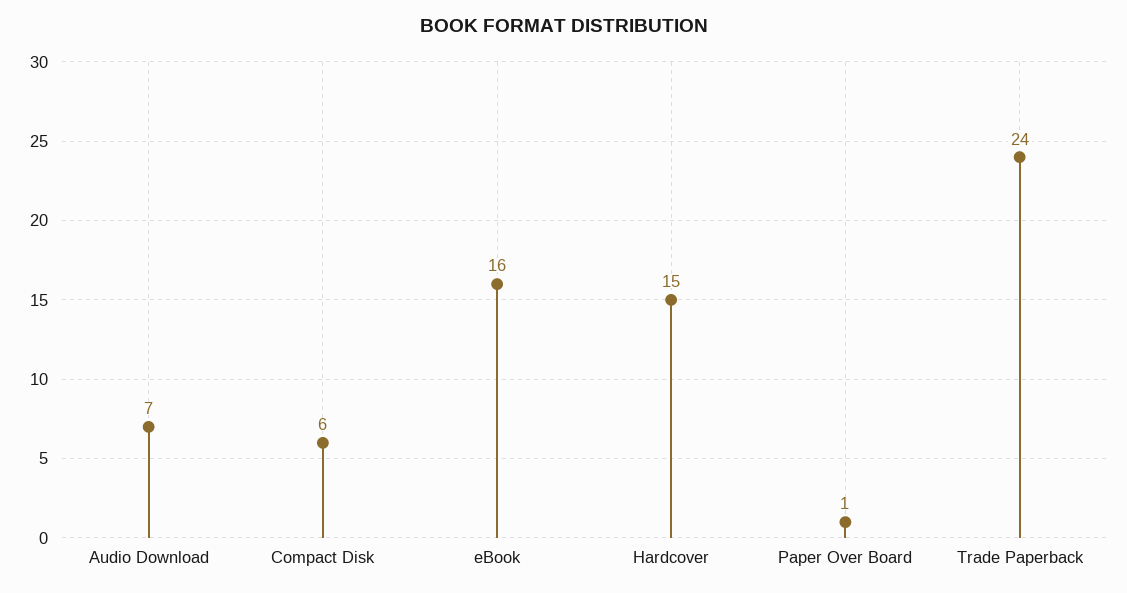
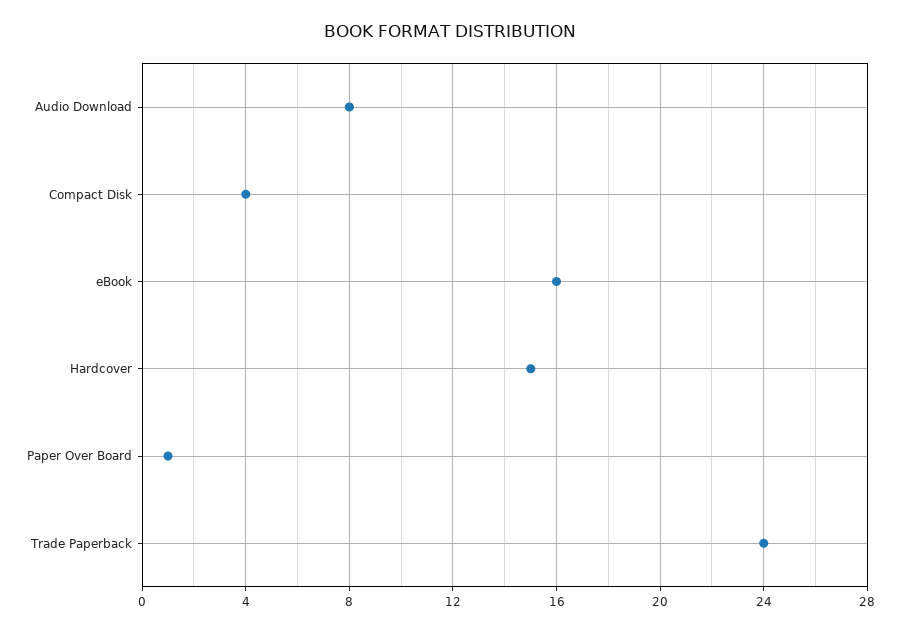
  {
-   "Audio Download": 7,
+   "Audio Download": 8,
-   "Compact Disk": 6,
+   "Compact Disk": 4,
    "eBook": 16,
    "Hardcover": 15,
    "Paper Over Board": 1,
    "Trade Paperback": 24
  }

